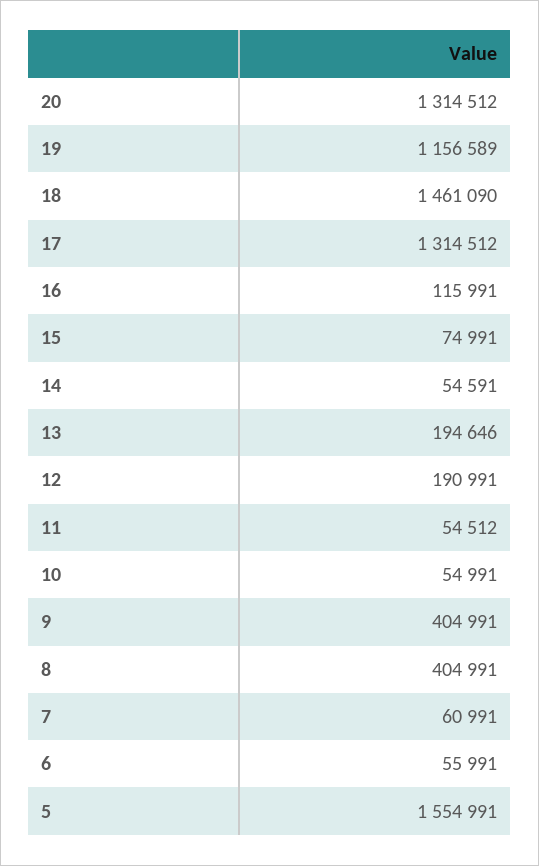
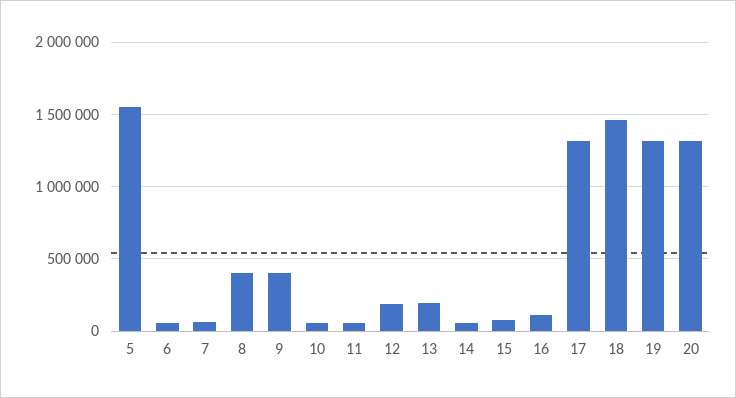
  {
    "20": 1314512,
-   "19": 1156589,
+   "19": 1300000,
    "18": 1461090,
    "17": 1314512,
    "16": 115991,
    "15": 74991,
    "14": 54591,
    "13": 194646,
    "12": 190991,
    "11": 54512,
    "10": 54991,
    "9": 404991,
    "8": 404991,
    "7": 60991,
    "6": 55991,
    "5": 1554991
  }

